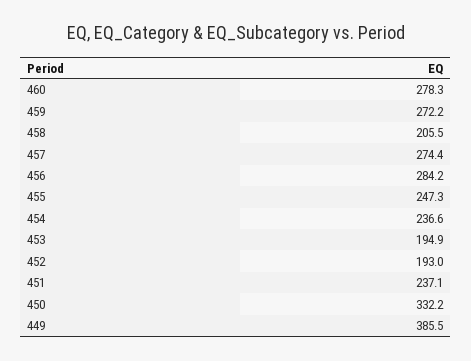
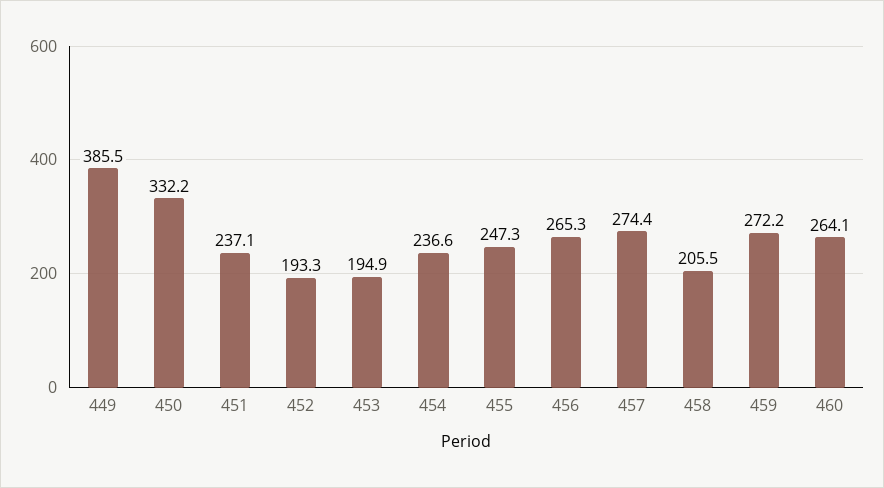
  {
-   "460": 278.3,
+   "460": 264.1,
    "459": 272.2,
    "458": 205.5,
    "457": 274.4,
-   "456": 284.2,
+   "456": 265.3,
    "455": 247.3,
    "454": 236.6,
    "453": 194.9,
-   "452": 193,
+   "452": 193.3,
    "451": 237.1,
    "450": 332.2,
    "449": 385.5
  }

